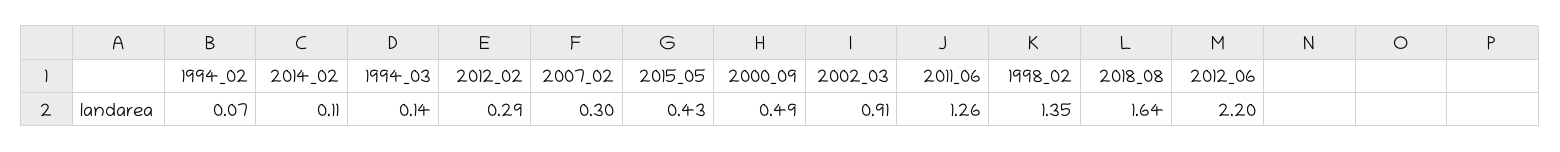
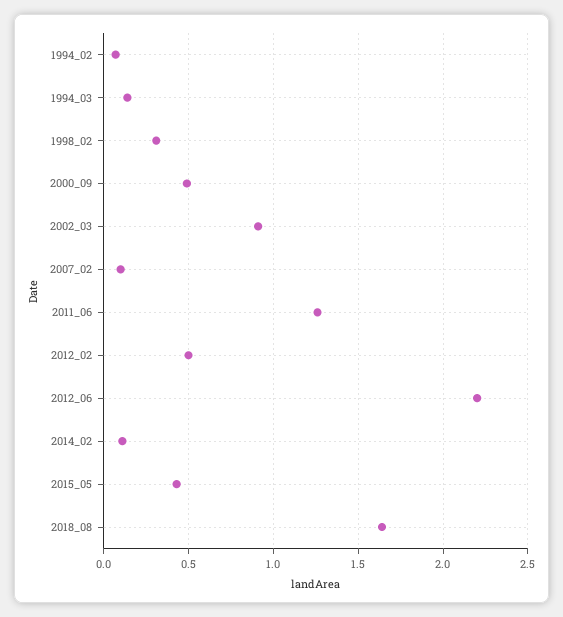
  {
    "1994_02": 0.07,
    "2014_02": 0.11,
    "1994_03": 0.14,
-   "2012_02": 0.29,
+   "2012_02": 0.5,
-   "2007_02": 0.3,
+   "2007_02": 0.1,
    "2015_05": 0.43,
    "2000_09": 0.49,
    "2002_03": 0.91,
    "2011_06": 1.26,
-   "1998_02": 1.35,
+   "1998_02": 0.3,
    "2018_08": 1.64,
    "2012_06": 2.2
  }

